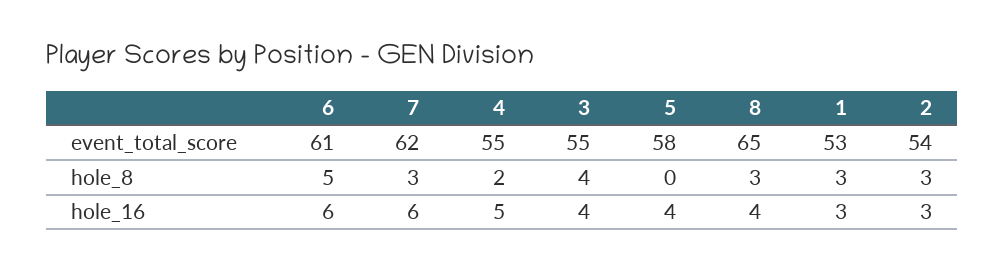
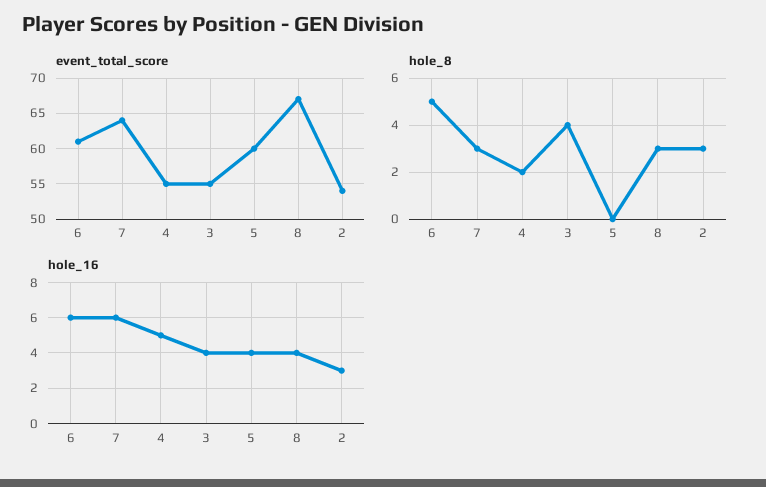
  {
    "event_total_score": {
      "6": 61,
-     "7": 62,
+     "7": 64,
      "4": 55,
      "3": 55,
-     "5": 58,
+     "5": 60,
-     "8": 65,
+     "8": 67,
-     "1": 53,
      "2": 54
    },
    "hole_8": {
      "6": 5,
      "7": 3,
      "4": 2,
      "3": 4,
      "5": 0,
      "8": 3,
-     "1": 3,
      "2": 3
    },
    "hole_16": {
      "6": 6,
      "7": 6,
      "4": 5,
      "3": 4,
      "5": 4,
      "8": 4,
-     "1": 3,
      "2": 3
    }
  }

